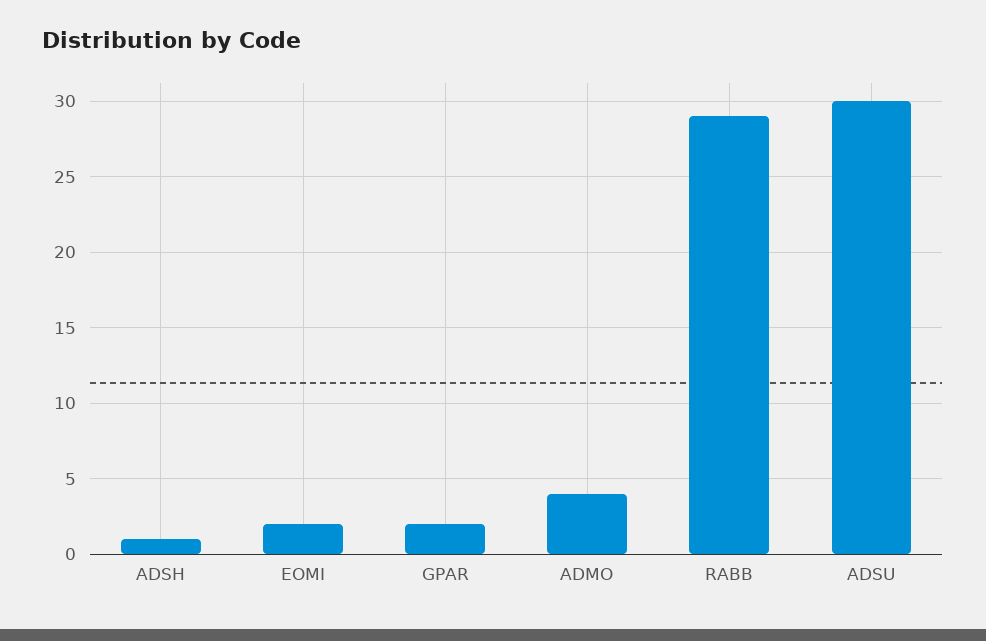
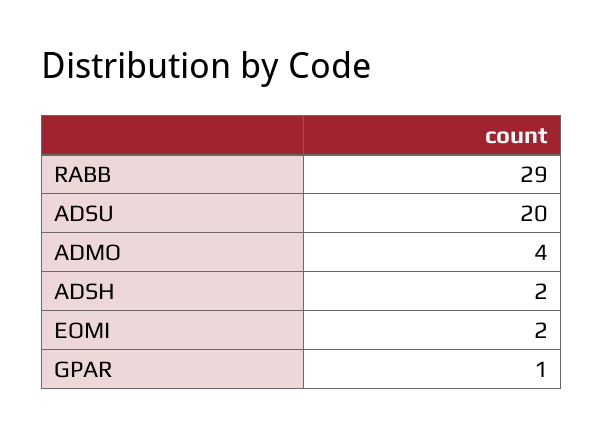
  {
-   "ADSH": 1,
+   "ADSH": 2,
    "EOMI": 2,
-   "GPAR": 2,
+   "GPAR": 1,
    "ADMO": 4,
    "RABB": 29,
-   "ADSU": 30
+   "ADSU": 20
  }

